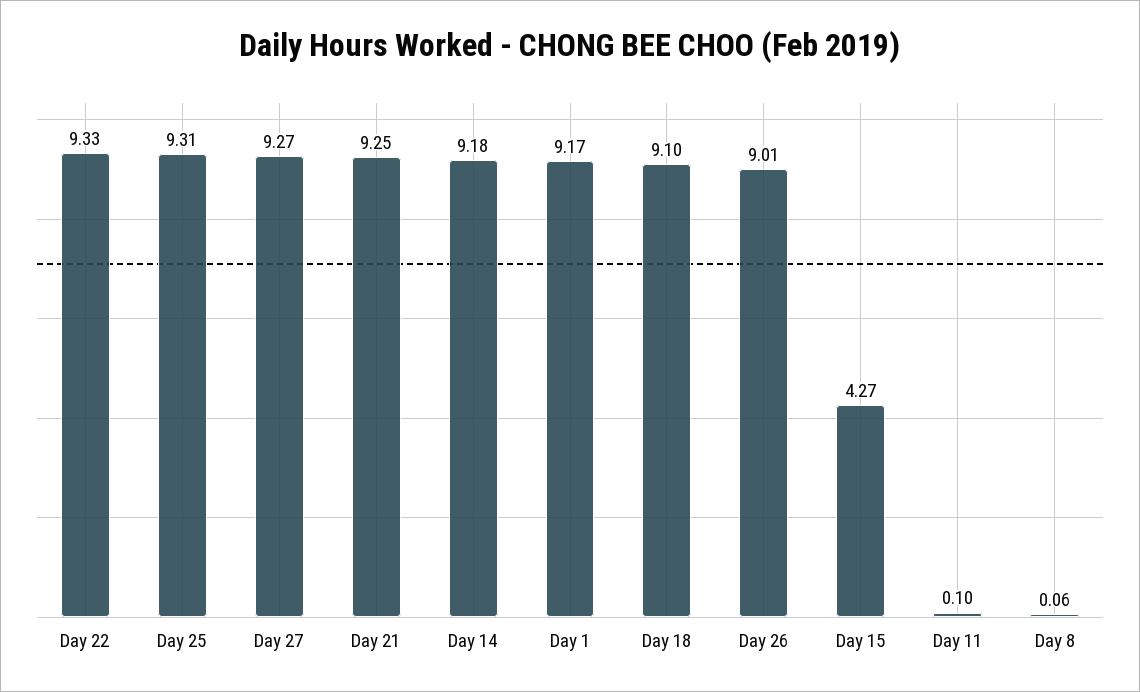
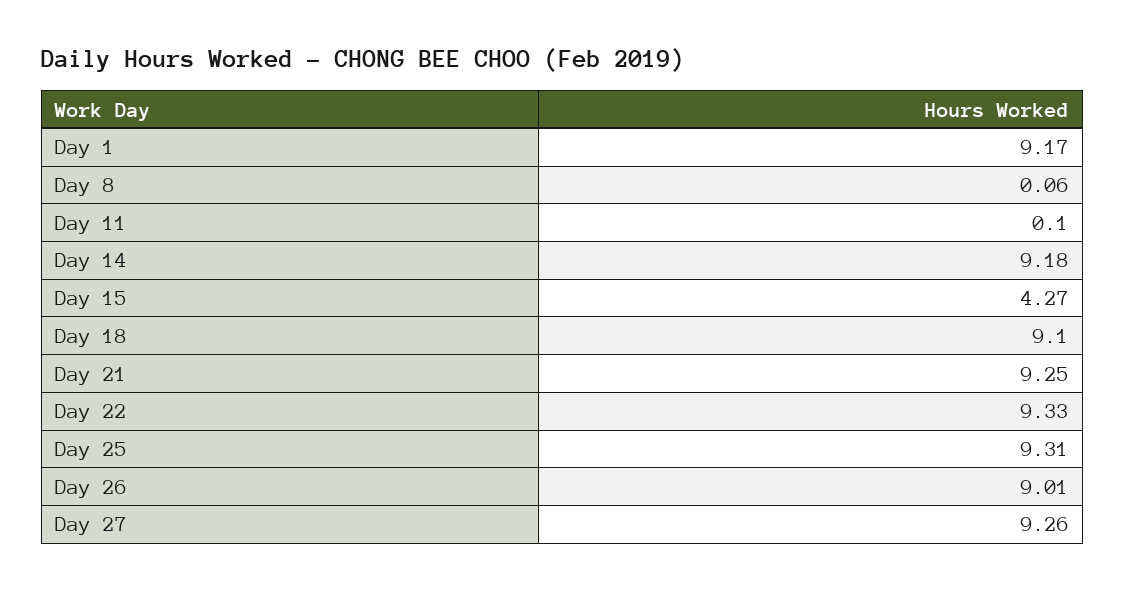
  {
    "Day 22": 9.33,
    "Day 25": 9.31,
-   "Day 27": 9.27,
+   "Day 27": 9.26,
    "Day 21": 9.25,
    "Day 14": 9.18,
    "Day 1": 9.17,
    "Day 18": 9.1,
    "Day 26": 9.01,
    "Day 15": 4.27,
    "Day 11": 0.1,
    "Day 8": 0.06
  }

